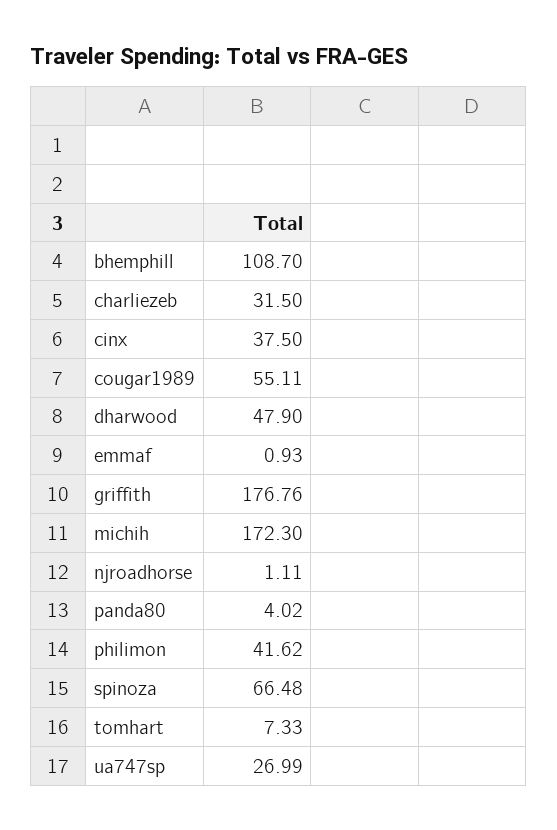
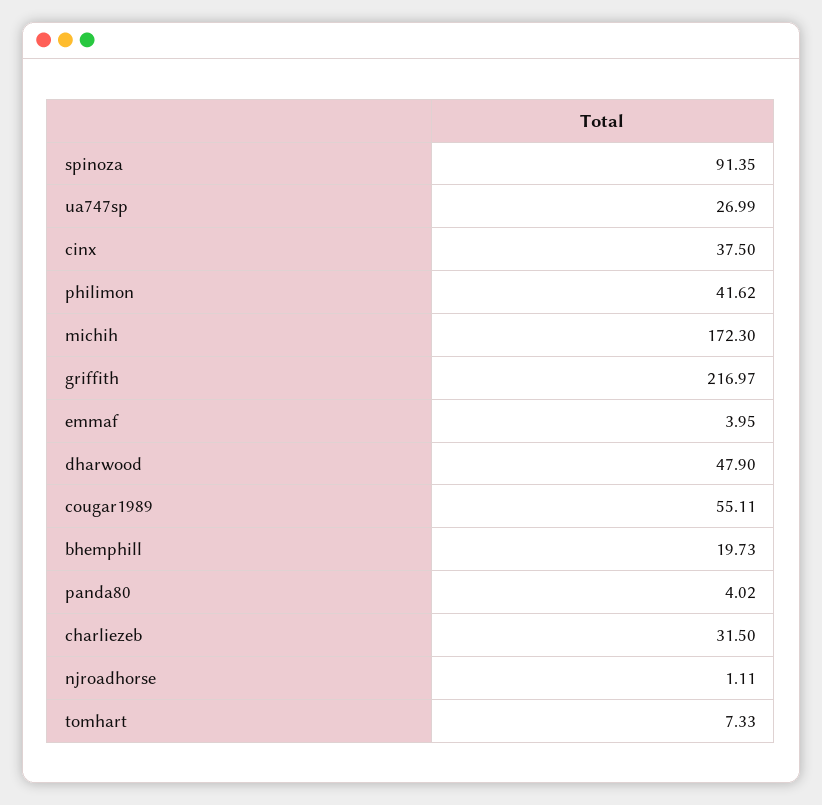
  {
-   "bhemphill": 108.7,
+   "bhemphill": 19.73,
    "charliezeb": 31.5,
    "cinx": 37.5,
    "cougar1989": 55.11,
    "dharwood": 47.9,
-   "emmaf": 0.93,
+   "emmaf": 3.95,
-   "griffith": 176.76,
+   "griffith": 216.97,
    "michih": 172.3,
    "njroadhorse": 1.11,
    "panda80": 4.02,
    "philimon": 41.62,
-   "spinoza": 66.48,
+   "spinoza": 91.35,
    "tomhart": 7.33,
    "ua747sp": 26.99
  }

